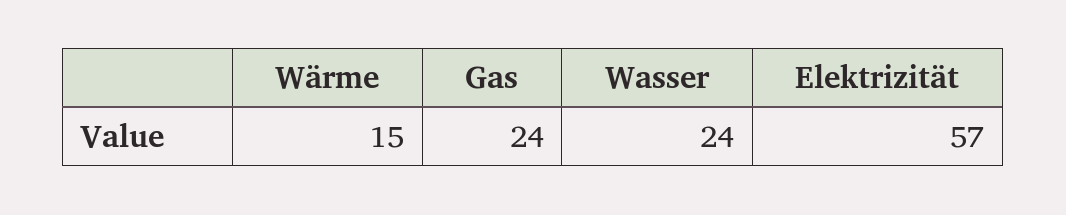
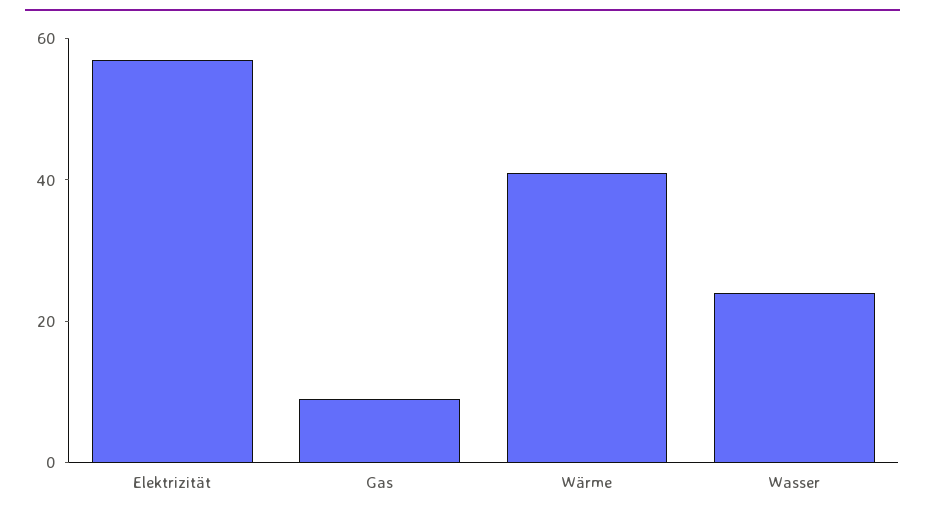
  {
-   "Wärme": 15,
+   "Wärme": 40,
-   "Gas": 24,
+   "Gas": 10,
    "Wasser": 24,
    "Elektrizität": 57
  }

